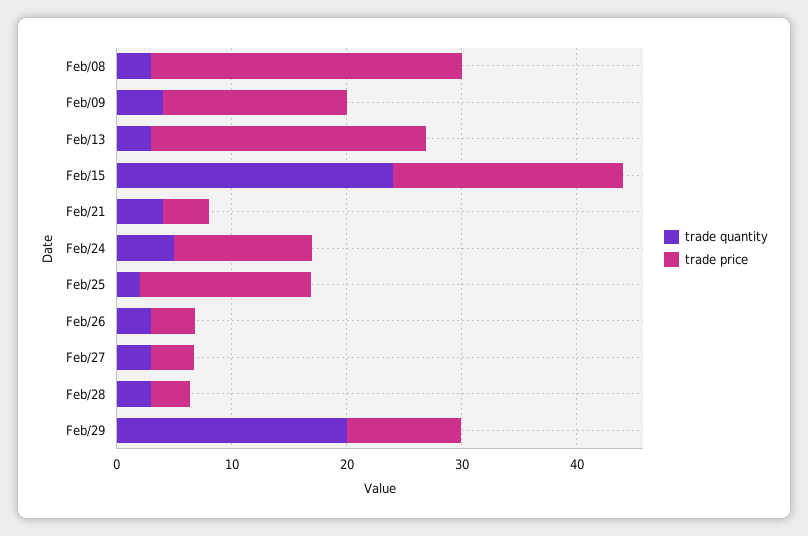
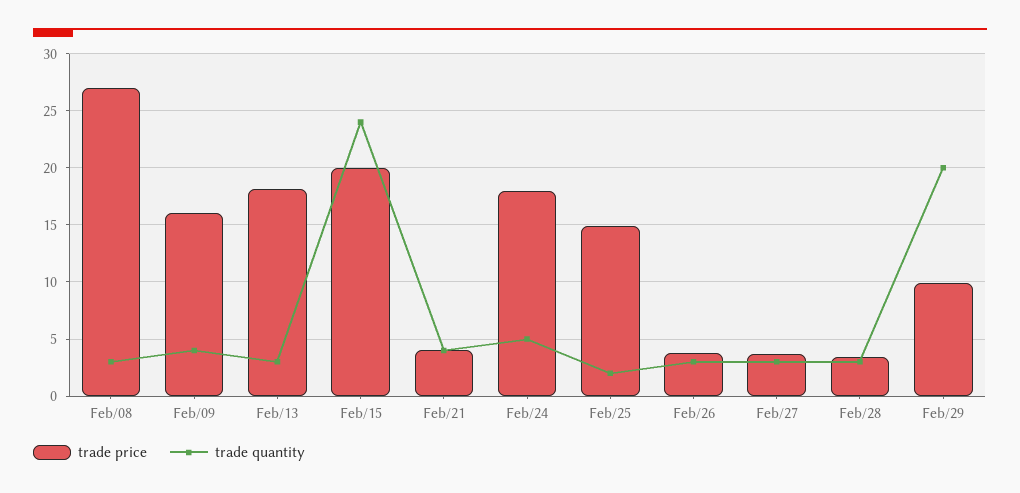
  {
    "trade quantity": {
      "Feb/08": 3,
      "Feb/09": 4,
      "Feb/13": 3,
      "Feb/15": 24,
      "Feb/21": 4,
      "Feb/24": 5,
      "Feb/25": 2,
      "Feb/26": 3,
      "Feb/27": 3,
      "Feb/28": 3,
      "Feb/29": 20
    },
    "trade price": {
      "Feb/08": 27,
      "Feb/09": 16,
-     "Feb/13": 24,
+     "Feb/13": 18,
      "Feb/15": 20,
      "Feb/21": 4,
-     "Feb/24": 12,
+     "Feb/24": 18,
      "Feb/25": 15,
      "Feb/26": 4,
      "Feb/27": 4,
      "Feb/28": 3,
      "Feb/29": 10
    }
  }

